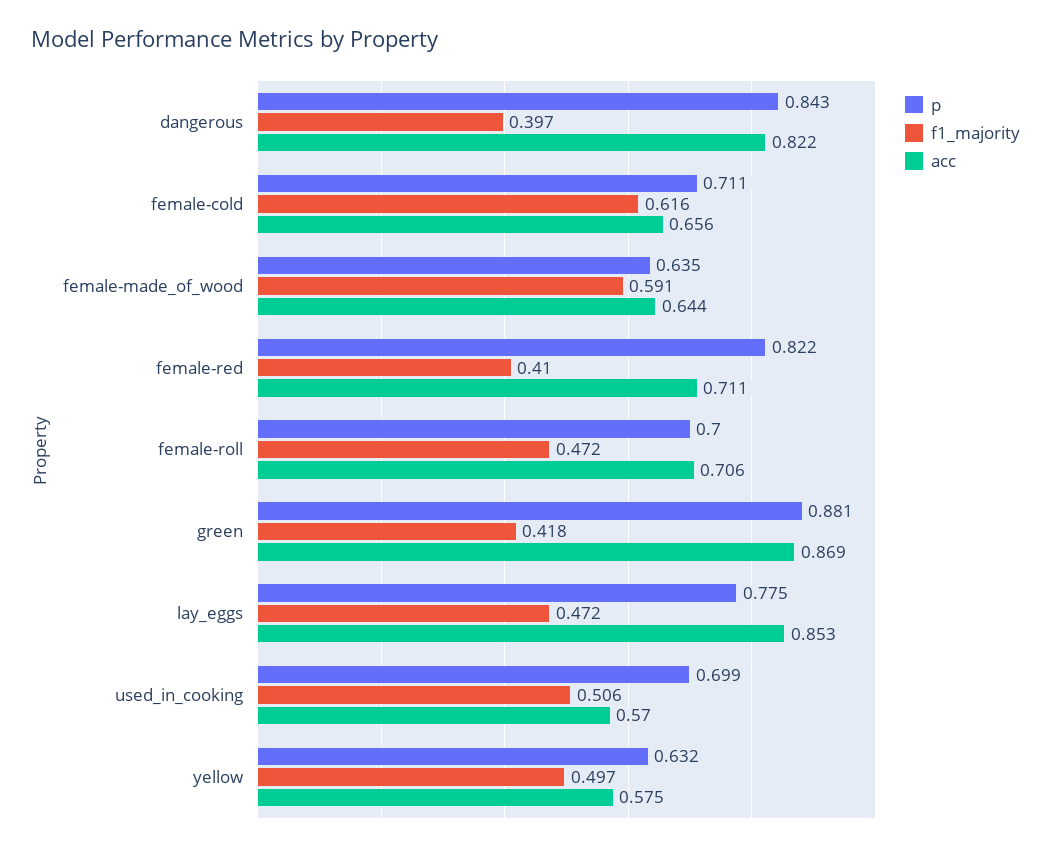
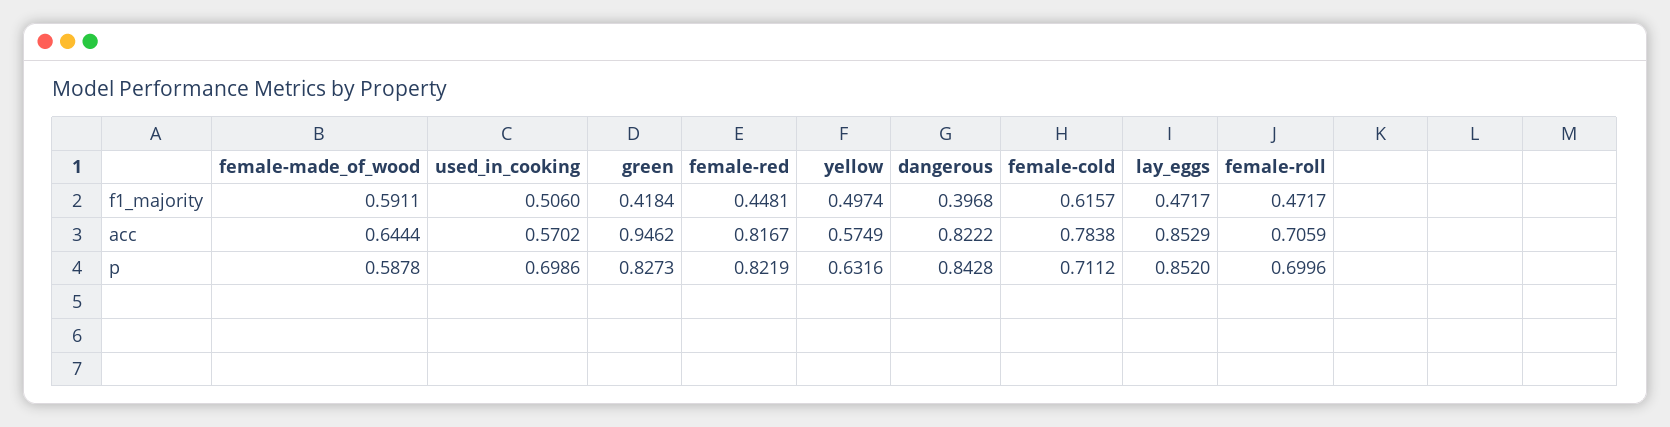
  {
    "p": {
      "dangerous": 0.8428,
      "female-cold": 0.7112,
-     "female-made_of_wood": 0.635,
+     "female-made_of_wood": 0.5878,
      "female-red": 0.8219,
      "female-roll": 0.6996,
-     "green": 0.881,
+     "green": 0.8273,
-     "lay_eggs": 0.775,
+     "lay_eggs": 0.852,
      "used_in_cooking": 0.6986,
      "yellow": 0.6316
    },
    "f1_majority": {
      "dangerous": 0.3968,
      "female-cold": 0.6157,
      "female-made_of_wood": 0.5911,
-     "female-red": 0.41,
+     "female-red": 0.4481,
      "female-roll": 0.4717,
      "green": 0.4184,
      "lay_eggs": 0.4717,
      "used_in_cooking": 0.506,
      "yellow": 0.4974
    },
    "acc": {
      "dangerous": 0.8222,
-     "female-cold": 0.656,
+     "female-cold": 0.7838,
      "female-made_of_wood": 0.6444,
-     "female-red": 0.711,
+     "female-red": 0.8167,
      "female-roll": 0.7059,
-     "green": 0.869,
+     "green": 0.9462,
      "lay_eggs": 0.8529,
      "used_in_cooking": 0.5702,
      "yellow": 0.5749
    }
  }

